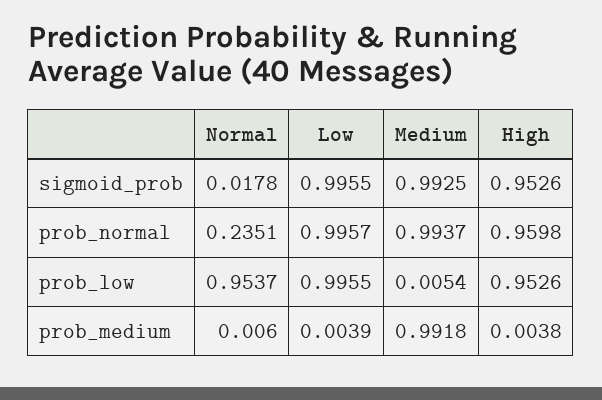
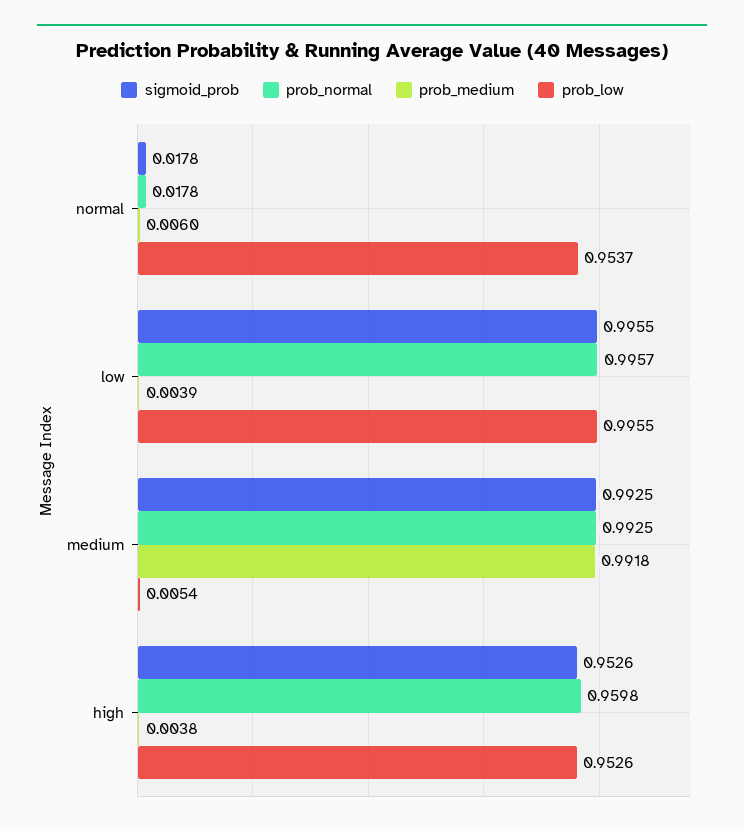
  {
    "sigmoid_prob": {
      "Normal": 0.0178,
      "Low": 0.9955,
      "Medium": 0.9925,
      "High": 0.9526
    },
    "prob_normal": {
-     "Normal": 0.2351,
+     "Normal": 0.0178,
      "Low": 0.9957,
-     "Medium": 0.9937,
+     "Medium": 0.9925,
      "High": 0.9598
    },
    "prob_low": {
      "Normal": 0.9537,
      "Low": 0.9955,
      "Medium": 0.0054,
      "High": 0.9526
    },
    "prob_medium": {
      "Normal": 0.006,
      "Low": 0.0039,
      "Medium": 0.9918,
      "High": 0.0038
    }
  }

